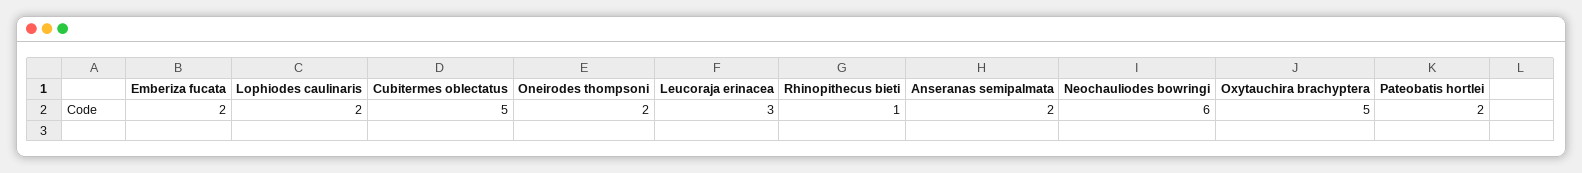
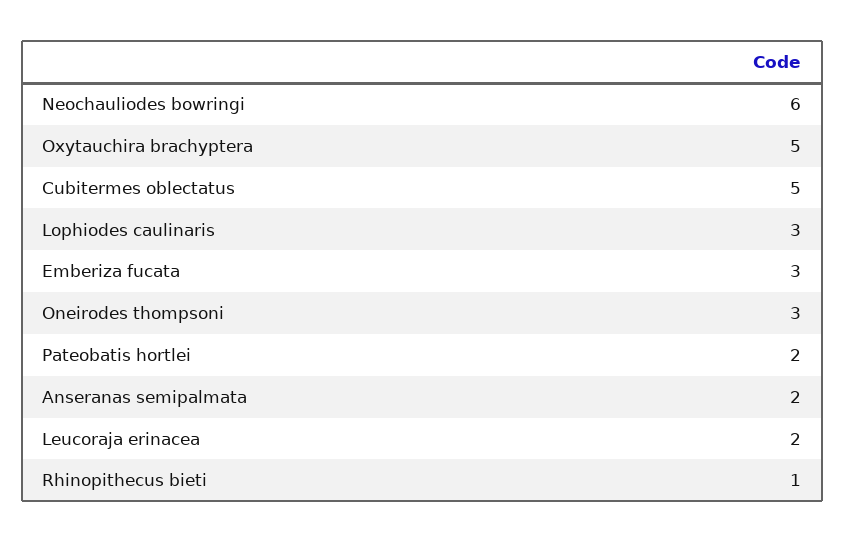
  {
-   "Emberiza fucata": 2,
+   "Emberiza fucata": 3,
-   "Lophiodes caulinaris": 2,
+   "Lophiodes caulinaris": 3,
    "Cubitermes oblectatus": 5,
-   "Oneirodes thompsoni": 2,
+   "Oneirodes thompsoni": 3,
-   "Leucoraja erinacea": 3,
+   "Leucoraja erinacea": 2,
    "Rhinopithecus bieti": 1,
    "Anseranas semipalmata": 2,
    "Neochauliodes bowringi": 6,
    "Oxytauchira brachyptera": 5,
    "Pateobatis hortlei": 2
  }

